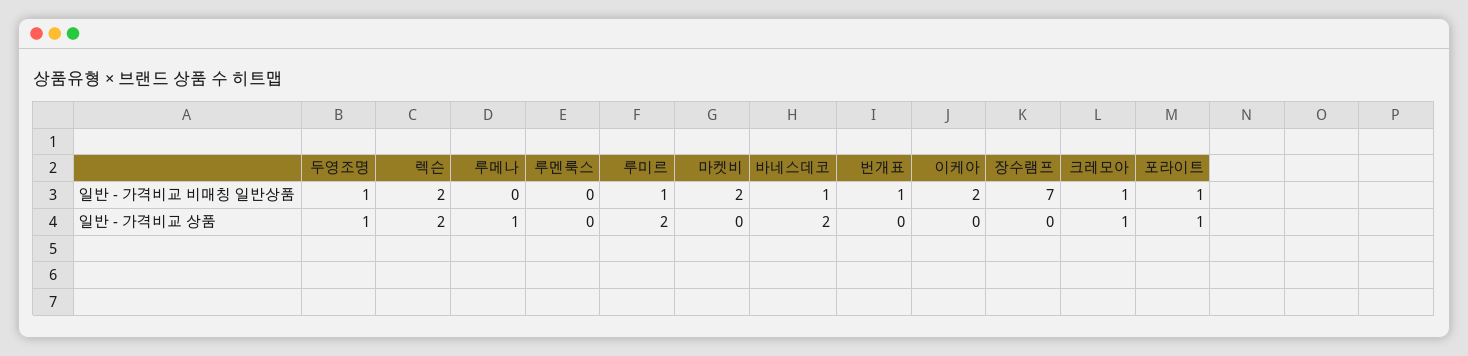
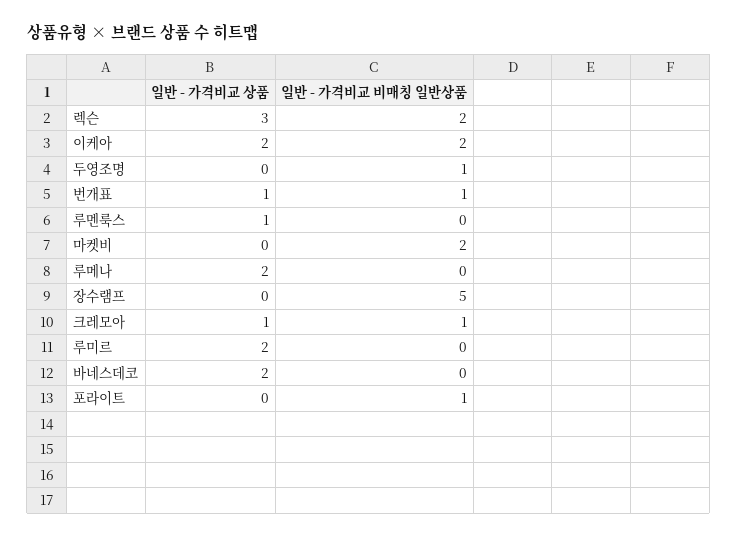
  {
    "두영조명": {
      "일반 - 가격비교 비매칭 일반상품": 1,
-     "일반 - 가격비교 상품": 1
+     "일반 - 가격비교 상품": 0
    },
    "렉슨": {
      "일반 - 가격비교 비매칭 일반상품": 2,
-     "일반 - 가격비교 상품": 2
+     "일반 - 가격비교 상품": 3
    },
    "루메나": {
      "일반 - 가격비교 비매칭 일반상품": 0,
-     "일반 - 가격비교 상품": 1
+     "일반 - 가격비교 상품": 2
    },
    "루멘룩스": {
      "일반 - 가격비교 비매칭 일반상품": 0,
-     "일반 - 가격비교 상품": 0
+     "일반 - 가격비교 상품": 1
    },
    "루미르": {
-     "일반 - 가격비교 비매칭 일반상품": 1,
+     "일반 - 가격비교 비매칭 일반상품": 0,
      "일반 - 가격비교 상품": 2
    },
    "마켓비": {
      "일반 - 가격비교 비매칭 일반상품": 2,
      "일반 - 가격비교 상품": 0
    },
    "바네스데코": {
-     "일반 - 가격비교 비매칭 일반상품": 1,
+     "일반 - 가격비교 비매칭 일반상품": 0,
      "일반 - 가격비교 상품": 2
    },
    "번개표": {
      "일반 - 가격비교 비매칭 일반상품": 1,
-     "일반 - 가격비교 상품": 0
+     "일반 - 가격비교 상품": 1
    },
    "이케아": {
      "일반 - 가격비교 비매칭 일반상품": 2,
-     "일반 - 가격비교 상품": 0
+     "일반 - 가격비교 상품": 2
    },
    "장수램프": {
-     "일반 - 가격비교 비매칭 일반상품": 7,
+     "일반 - 가격비교 비매칭 일반상품": 5,
      "일반 - 가격비교 상품": 0
    },
    "크레모아": {
      "일반 - 가격비교 비매칭 일반상품": 1,
      "일반 - 가격비교 상품": 1
    },
    "포라이트": {
      "일반 - 가격비교 비매칭 일반상품": 1,
-     "일반 - 가격비교 상품": 1
+     "일반 - 가격비교 상품": 0
    }
  }

